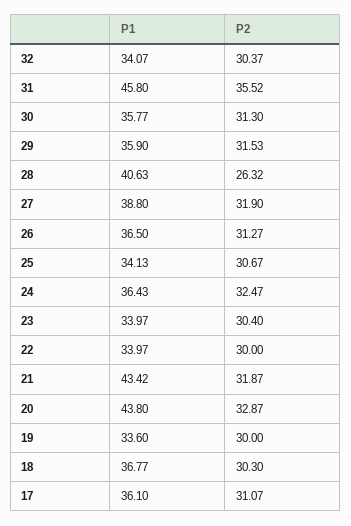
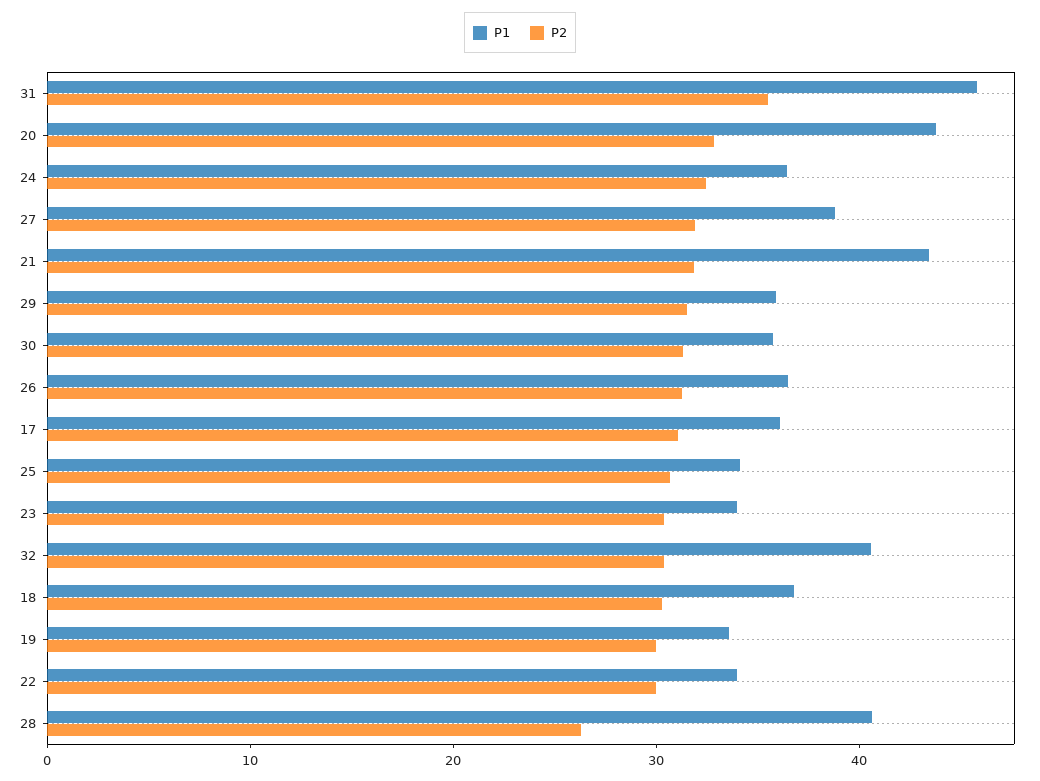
  {
    "P1": {
-     "32": 34.07,
+     "32": 40,
      "31": 45.8,
      "30": 35.77,
      "29": 35.9,
      "28": 40.63,
      "27": 38.8,
      "26": 36.5,
      "25": 34.13,
      "24": 36.43,
      "23": 33.97,
      "22": 33.97,
      "21": 43.42,
      "20": 43.8,
      "19": 33.6,
      "18": 36.77,
      "17": 36.1
    },
    "P2": {
      "32": 30.37,
      "31": 35.52,
      "30": 31.3,
      "29": 31.53,
      "28": 26.32,
      "27": 31.9,
      "26": 31.27,
      "25": 30.67,
      "24": 32.47,
      "23": 30.4,
      "22": 30,
      "21": 31.87,
      "20": 32.87,
      "19": 30,
      "18": 30.3,
      "17": 31.07
    }
  }

